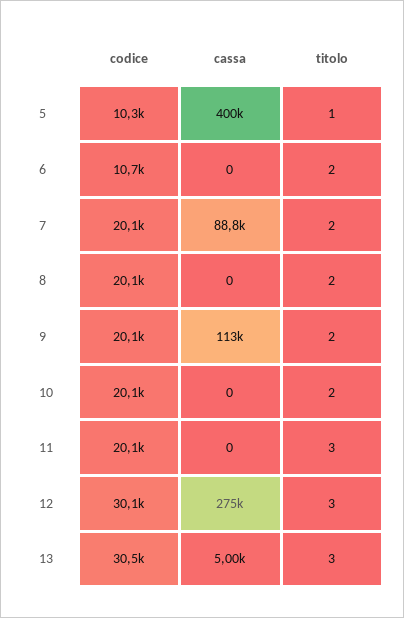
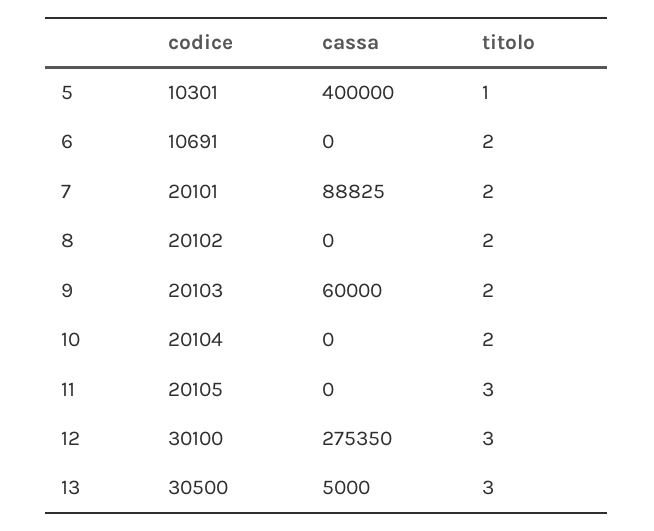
  {
    "codice": {
      "5": 10301,
      "6": 10691,
      "7": 20101,
      "8": 20102,
      "9": 20103,
      "10": 20104,
      "11": 20105,
      "12": 30100,
      "13": 30500
    },
    "cassa": {
      "5": 400000,
      "6": 0,
      "7": 88825,
      "8": 0,
-     "9": 113000,
+     "9": 60000,
      "10": 0,
      "11": 0,
      "12": 275350,
      "13": 5000
    },
    "titolo": {
      "5": 1,
      "6": 2,
      "7": 2,
      "8": 2,
      "9": 2,
      "10": 2,
      "11": 3,
      "12": 3,
      "13": 3
    }
  }

